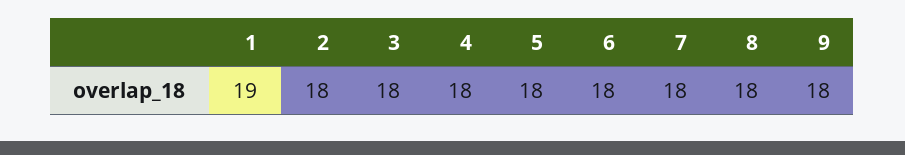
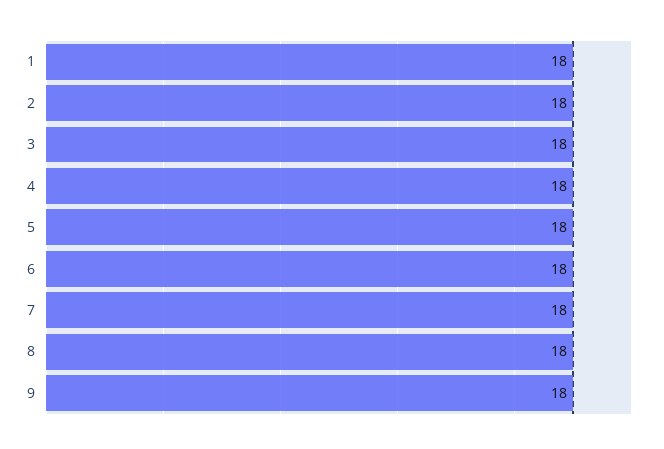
  {
-   "1": 19,
+   "1": 18,
    "2": 18,
    "3": 18,
    "4": 18,
    "5": 18,
    "6": 18,
    "7": 18,
    "8": 18,
    "9": 18
  }

